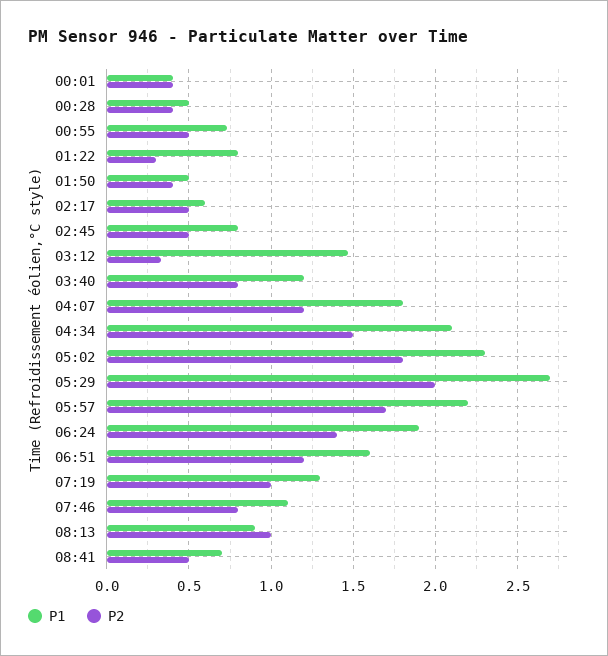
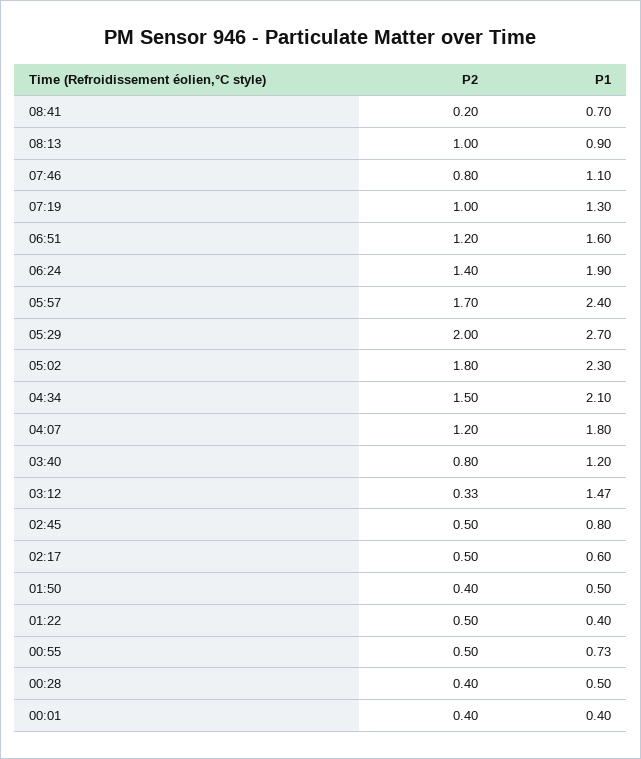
  {
    "P1": {
      "00:01": 0.4,
      "00:28": 0.5,
      "00:55": 0.73,
-     "01:22": 0.8,
+     "01:22": 0.4,
      "01:50": 0.5,
      "02:17": 0.6,
      "02:45": 0.8,
      "03:12": 1.47,
      "03:40": 1.2,
      "04:07": 1.8,
      "04:34": 2.1,
      "05:02": 2.3,
      "05:29": 2.7,
-     "05:57": 2.2,
+     "05:57": 2.4,
      "06:24": 1.9,
      "06:51": 1.6,
      "07:19": 1.3,
      "07:46": 1.1,
      "08:13": 0.9,
      "08:41": 0.7
    },
    "P2": {
      "00:01": 0.4,
      "00:28": 0.4,
      "00:55": 0.5,
-     "01:22": 0.3,
+     "01:22": 0.5,
      "01:50": 0.4,
      "02:17": 0.5,
      "02:45": 0.5,
      "03:12": 0.33,
      "03:40": 0.8,
      "04:07": 1.2,
      "04:34": 1.5,
      "05:02": 1.8,
      "05:29": 2,
      "05:57": 1.7,
      "06:24": 1.4,
      "06:51": 1.2,
      "07:19": 1,
      "07:46": 0.8,
      "08:13": 1,
-     "08:41": 0.5
+     "08:41": 0.2
    }
  }

